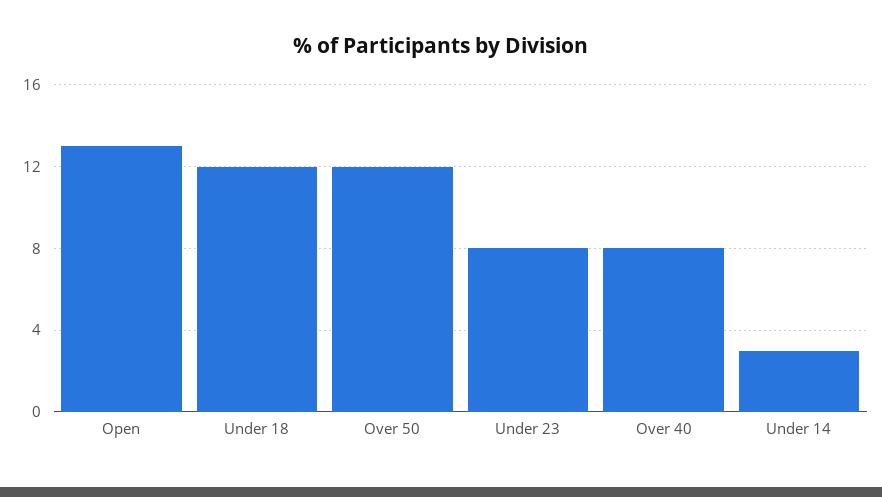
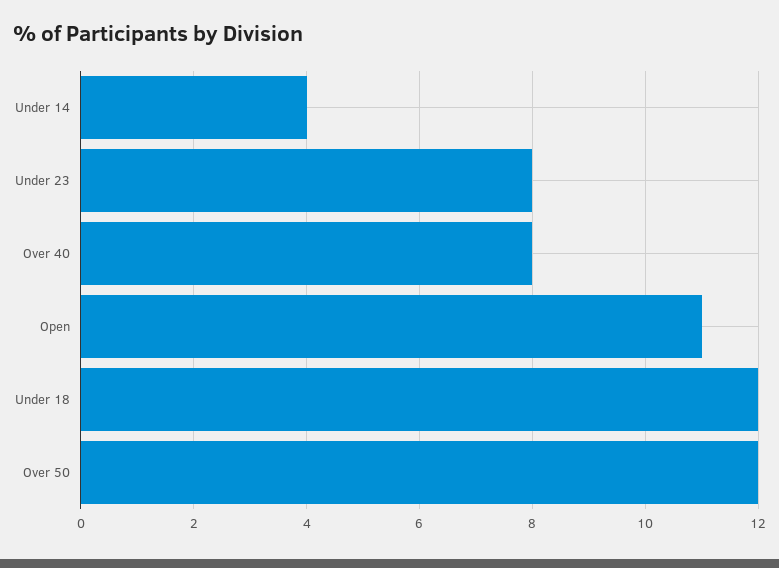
  {
-   "Open": 13,
+   "Open": 11,
    "Under 18": 12,
    "Over 50": 12,
    "Under 23": 8,
    "Over 40": 8,
-   "Under 14": 3
+   "Under 14": 4
  }

